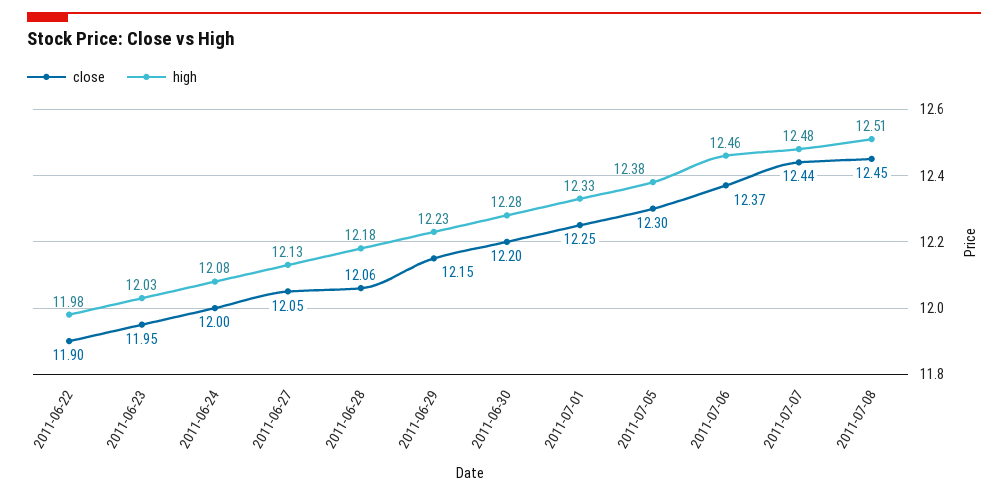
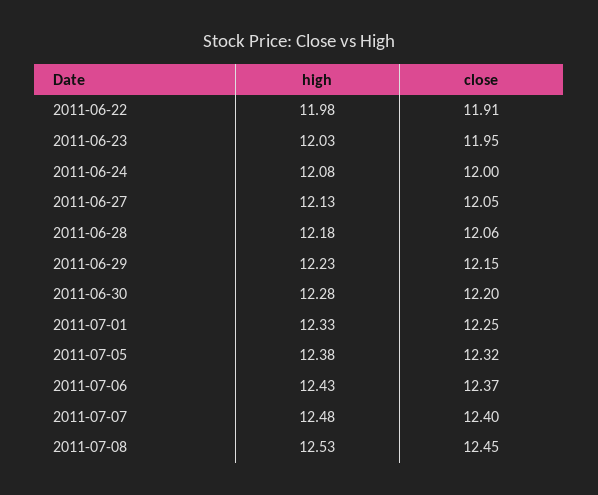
  {
    "close": {
-     "2011-06-22": 11.9,
+     "2011-06-22": 11.91,
      "2011-06-23": 11.95,
      "2011-06-24": 12,
      "2011-06-27": 12.05,
      "2011-06-28": 12.06,
      "2011-06-29": 12.15,
      "2011-06-30": 12.2,
      "2011-07-01": 12.25,
-     "2011-07-05": 12.3,
+     "2011-07-05": 12.32,
      "2011-07-06": 12.37,
-     "2011-07-07": 12.44,
+     "2011-07-07": 12.4,
      "2011-07-08": 12.45
    },
    "high": {
      "2011-06-22": 11.98,
      "2011-06-23": 12.03,
      "2011-06-24": 12.08,
      "2011-06-27": 12.13,
      "2011-06-28": 12.18,
      "2011-06-29": 12.23,
      "2011-06-30": 12.28,
      "2011-07-01": 12.33,
      "2011-07-05": 12.38,
-     "2011-07-06": 12.46,
+     "2011-07-06": 12.43,
      "2011-07-07": 12.48,
-     "2011-07-08": 12.51
+     "2011-07-08": 12.53
    }
  }

